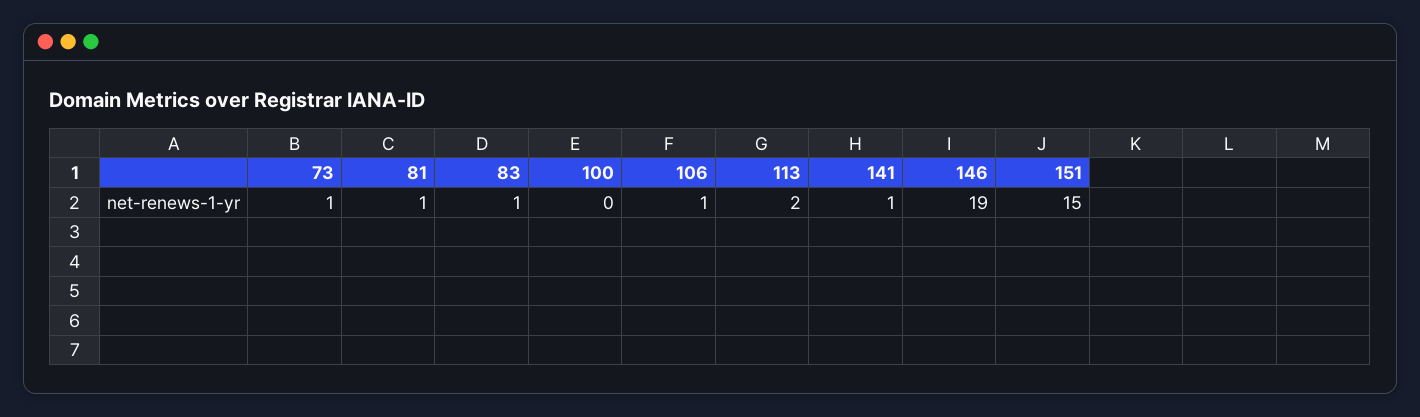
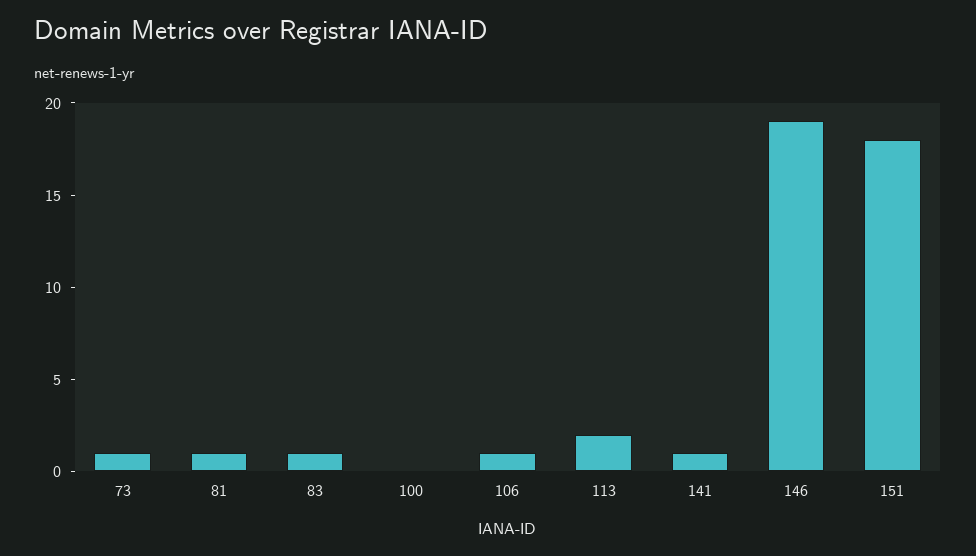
  {
    "73": 1,
    "81": 1,
    "83": 1,
    "100": 0,
    "106": 1,
    "113": 2,
    "141": 1,
    "146": 19,
-   "151": 15
+   "151": 18
  }

